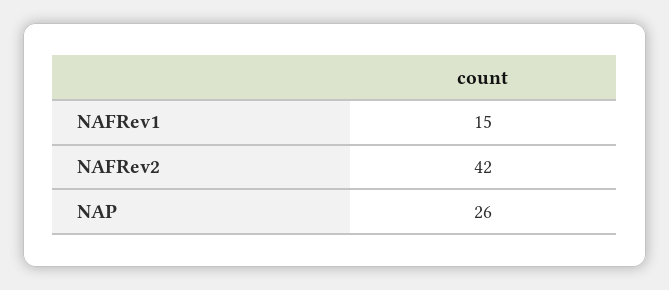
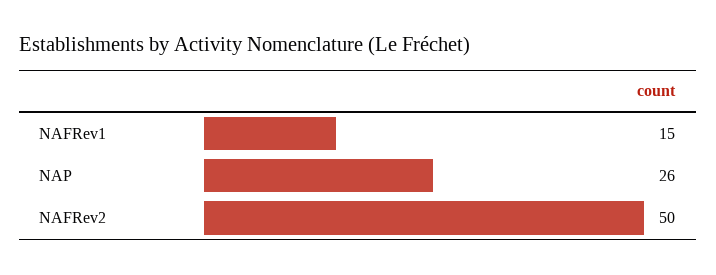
  {
    "NAFRev1": 15,
-   "NAFRev2": 42,
+   "NAFRev2": 50,
    "NAP": 26
  }

